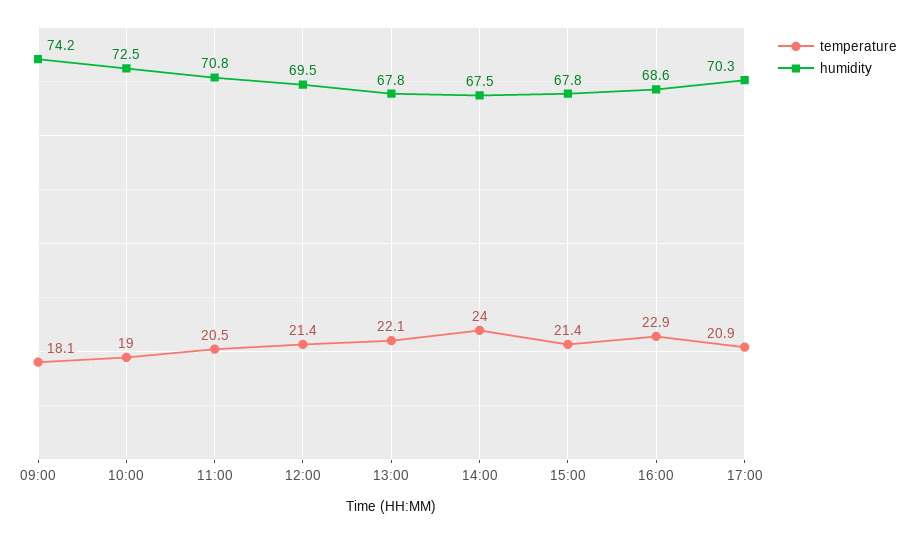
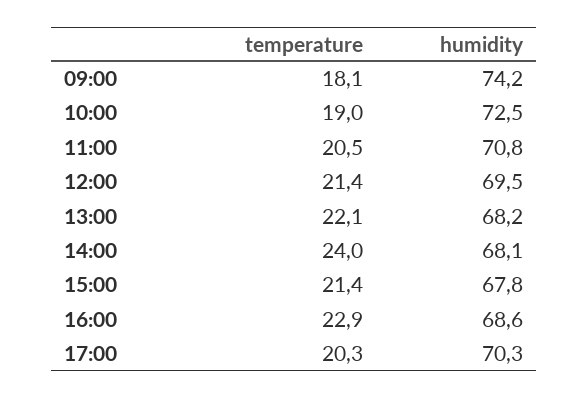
  {
    "temperature": {
      "09:00": 18.1,
      "10:00": 19,
      "11:00": 20.5,
      "12:00": 21.4,
      "13:00": 22.1,
      "14:00": 24,
      "15:00": 21.4,
      "16:00": 22.9,
-     "17:00": 20.9
+     "17:00": 20.3
    },
    "humidity": {
      "09:00": 74.2,
      "10:00": 72.5,
      "11:00": 70.8,
      "12:00": 69.5,
-     "13:00": 67.8,
+     "13:00": 68.2,
-     "14:00": 67.5,
+     "14:00": 68.1,
      "15:00": 67.8,
      "16:00": 68.6,
      "17:00": 70.3
    }
  }

